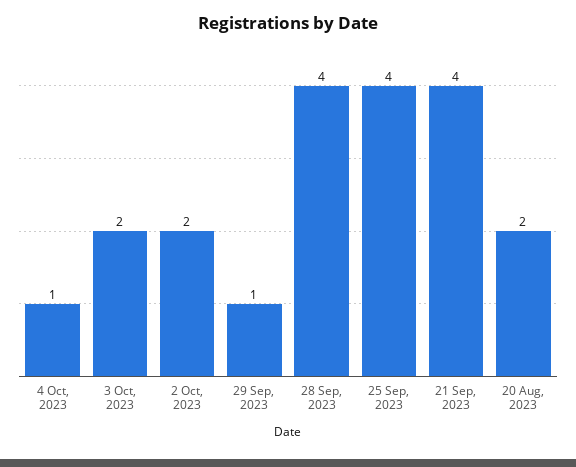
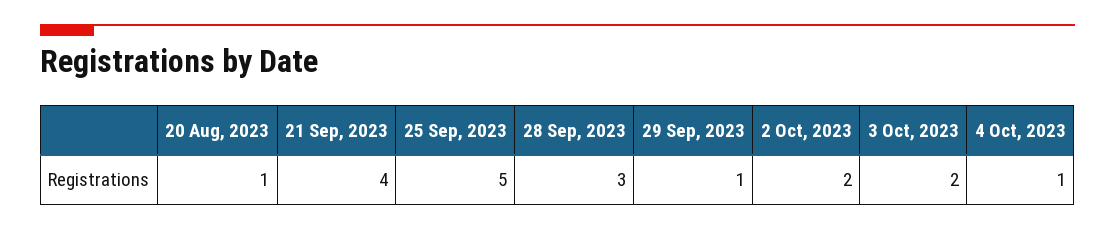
  {
    "4 Oct, 2023": 1,
    "3 Oct, 2023": 2,
    "2 Oct, 2023": 2,
    "29 Sep, 2023": 1,
-   "28 Sep, 2023": 4,
+   "28 Sep, 2023": 3,
-   "25 Sep, 2023": 4,
+   "25 Sep, 2023": 5,
    "21 Sep, 2023": 4,
-   "20 Aug, 2023": 2
+   "20 Aug, 2023": 1
  }

